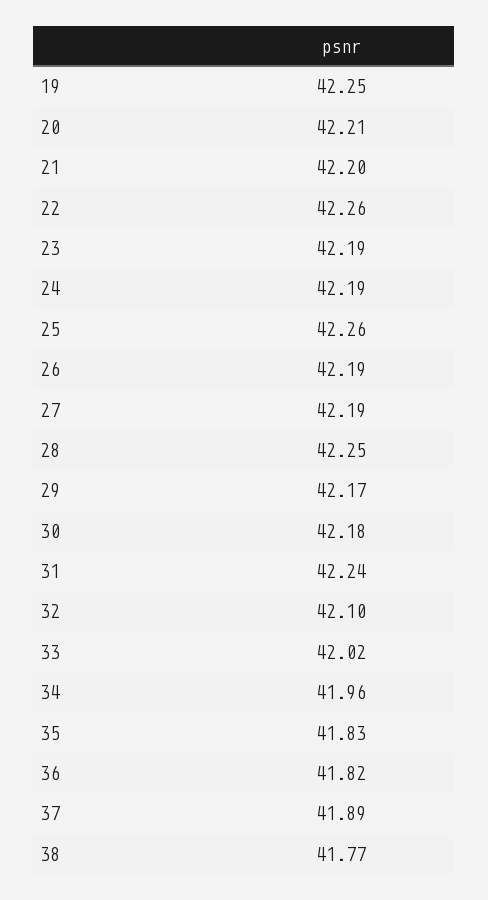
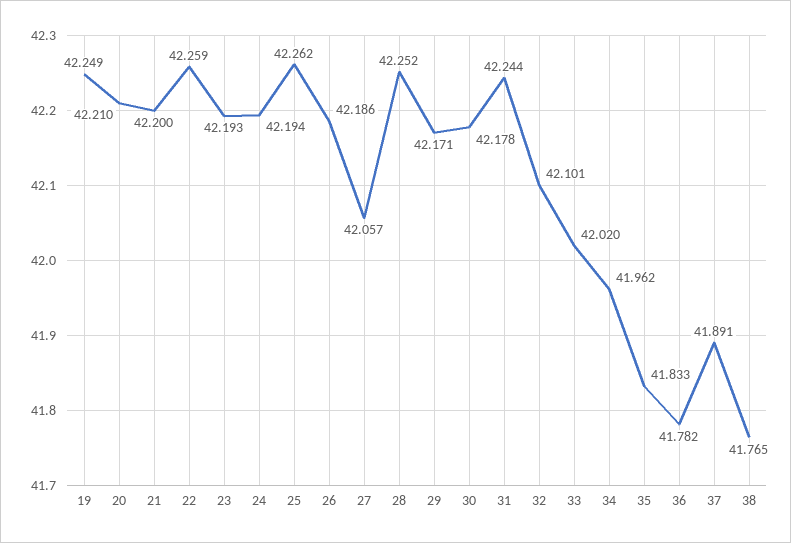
  {
    "19": 42.249,
    "20": 42.21,
    "21": 42.2,
    "22": 42.259,
    "23": 42.193,
    "24": 42.194,
    "25": 42.262,
    "26": 42.186,
-   "27": 42.19,
+   "27": 42.057,
    "28": 42.252,
    "29": 42.171,
    "30": 42.178,
    "31": 42.244,
    "32": 42.101,
    "33": 42.02,
    "34": 41.962,
    "35": 41.833,
-   "36": 41.82,
+   "36": 41.782,
    "37": 41.891,
    "38": 41.765
  }

